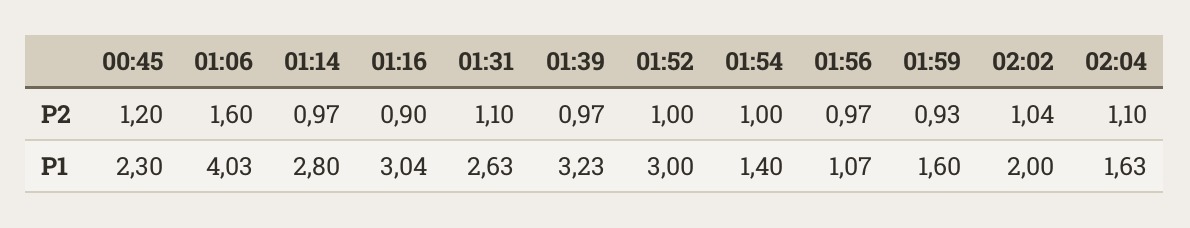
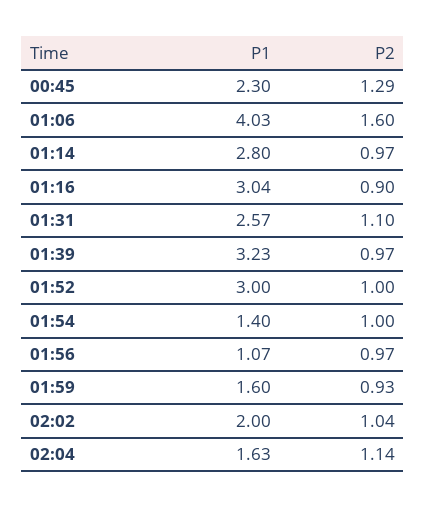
  {
    "00:45": {
-     "P2": 1.2,
+     "P2": 1.29,
      "P1": 2.3
    },
    "01:06": {
      "P2": 1.6,
      "P1": 4.03
    },
    "01:14": {
      "P2": 0.97,
      "P1": 2.8
    },
    "01:16": {
      "P2": 0.9,
      "P1": 3.04
    },
    "01:31": {
      "P2": 1.1,
-     "P1": 2.63
+     "P1": 2.57
    },
    "01:39": {
      "P2": 0.97,
      "P1": 3.23
    },
    "01:52": {
      "P2": 1,
      "P1": 3
    },
    "01:54": {
      "P2": 1,
      "P1": 1.4
    },
    "01:56": {
      "P2": 0.97,
      "P1": 1.07
    },
    "01:59": {
      "P2": 0.93,
      "P1": 1.6
    },
    "02:02": {
      "P2": 1.04,
      "P1": 2
    },
    "02:04": {
-     "P2": 1.1,
+     "P2": 1.14,
      "P1": 1.63
    }
  }

